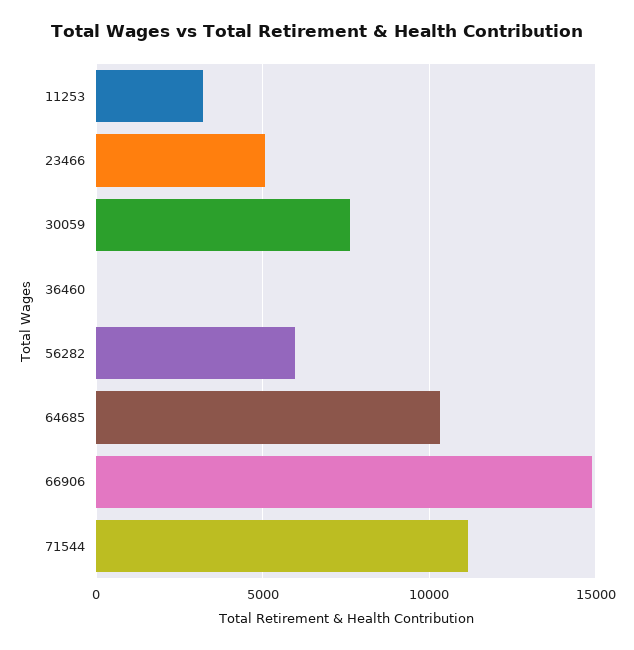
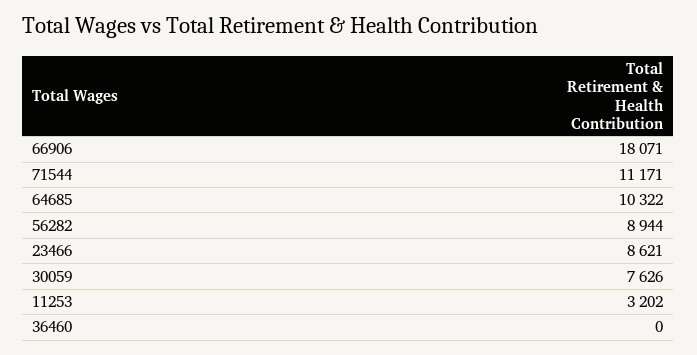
  {
    "11253": 3202,
-   "23466": 5000,
+   "23466": 8621,
    "30059": 7626,
    "36460": 0,
-   "56282": 6000,
+   "56282": 8944,
    "64685": 10322,
-   "66906": 15000,
+   "66906": 18071,
    "71544": 11171
  }

